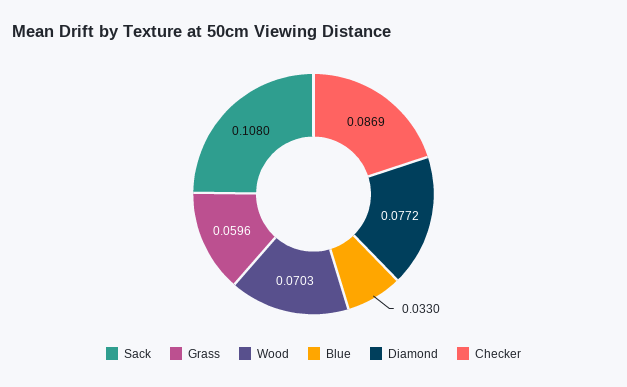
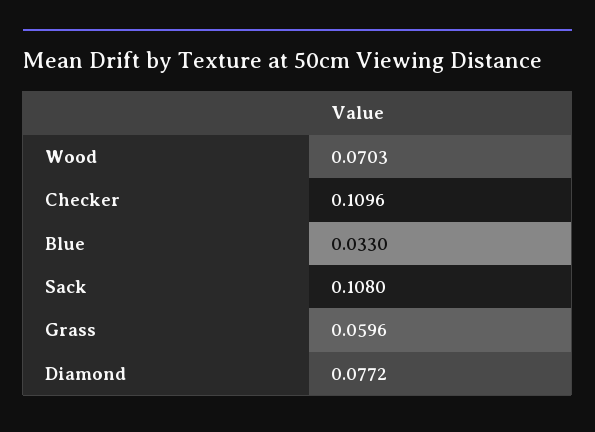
  {
    "Sack": 0.108,
    "Grass": 0.0596,
    "Wood": 0.0703,
    "Blue": 0.033,
    "Diamond": 0.0772,
-   "Checker": 0.0869
+   "Checker": 0.1096
  }

